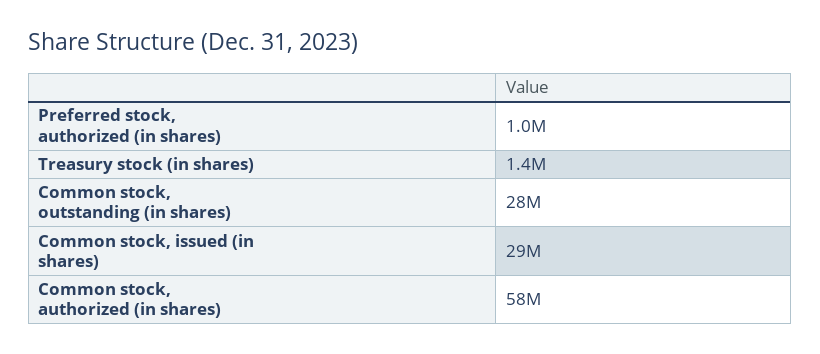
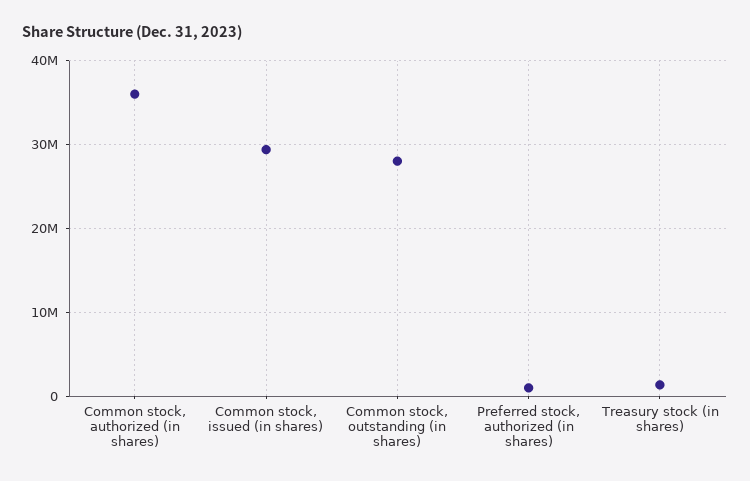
  {
    "Preferred stock, authorized (in shares)": 1000000,
    "Treasury stock (in shares)": 1400000,
    "Common stock, outstanding (in shares)": 28000000,
    "Common stock, issued (in shares)": 29000000,
-   "Common stock, authorized (in shares)": 58000000
+   "Common stock, authorized (in shares)": 36000000
  }

